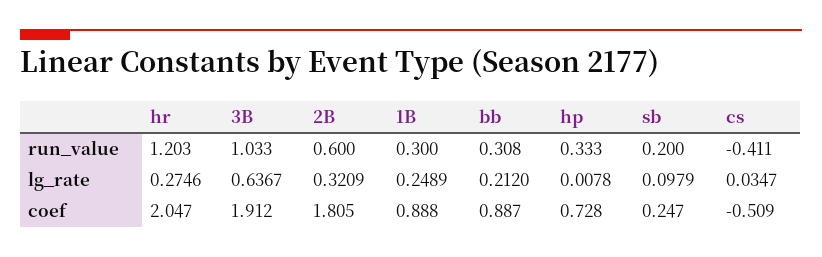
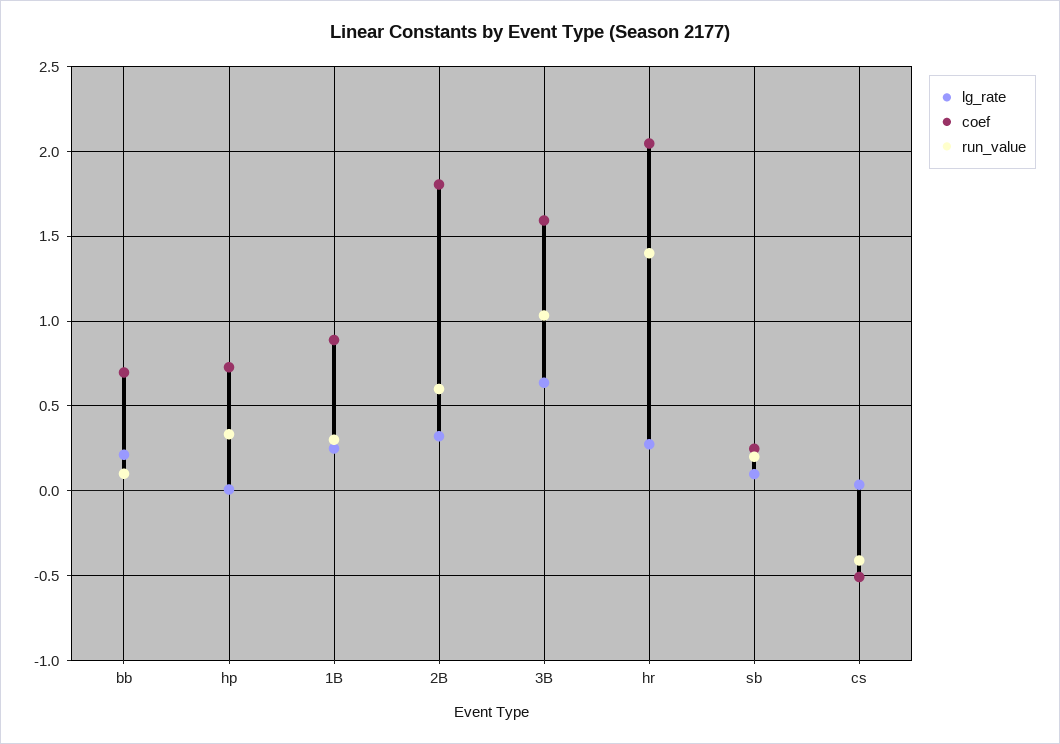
  {
    "run_value": {
-     "hr": 1.203,
+     "hr": 1.4,
      "3B": 1.033,
      "2B": 0.6,
      "1B": 0.3,
-     "bb": 0.308,
+     "bb": 0.1,
      "hp": 0.333,
      "sb": 0.2,
      "cs": -0.411
    },
    "lg_rate": {
      "hr": 0.2746,
      "3B": 0.6367,
      "2B": 0.3209,
      "1B": 0.2489,
      "bb": 0.212,
      "hp": 0.0078,
      "sb": 0.0979,
      "cs": 0.0347
    },
    "coef": {
      "hr": 2.047,
-     "3B": 1.912,
+     "3B": 1.6,
      "2B": 1.805,
      "1B": 0.888,
-     "bb": 0.887,
+     "bb": 0.7,
      "hp": 0.728,
      "sb": 0.247,
      "cs": -0.509
    }
  }

